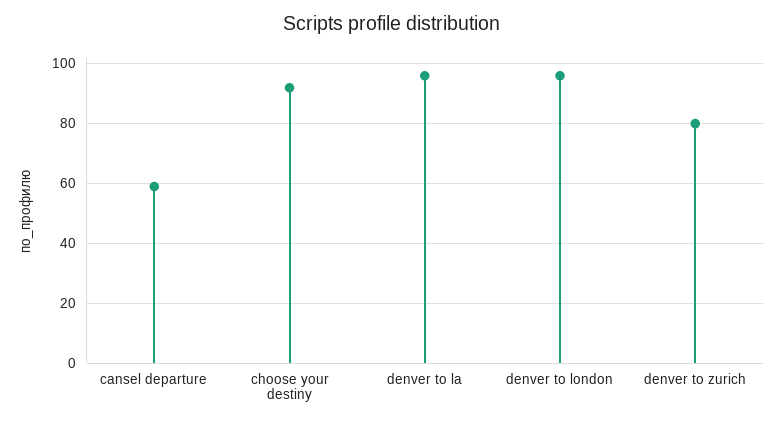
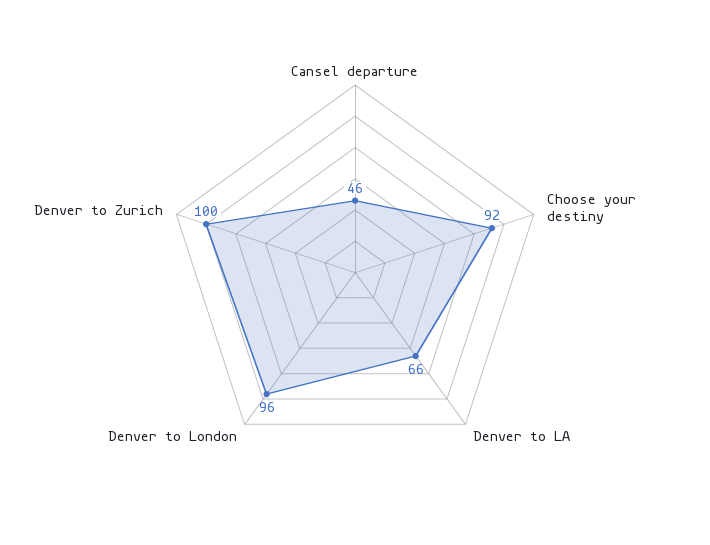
  {
-   "cansel departure": 60,
+   "cansel departure": 46,
    "choose your destiny": 92,
-   "denver to la": 95,
+   "denver to la": 66,
    "denver to london": 96,
-   "denver to zurich": 80
+   "denver to zurich": 100
  }

